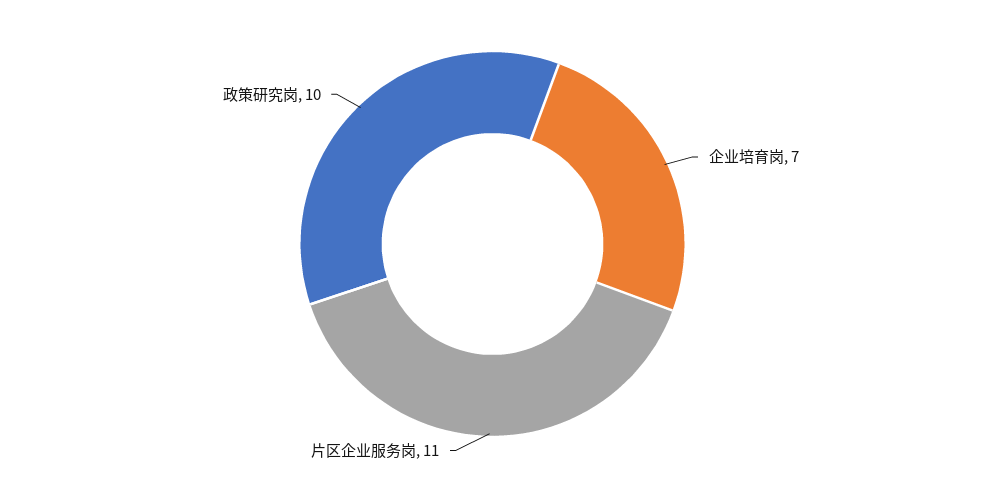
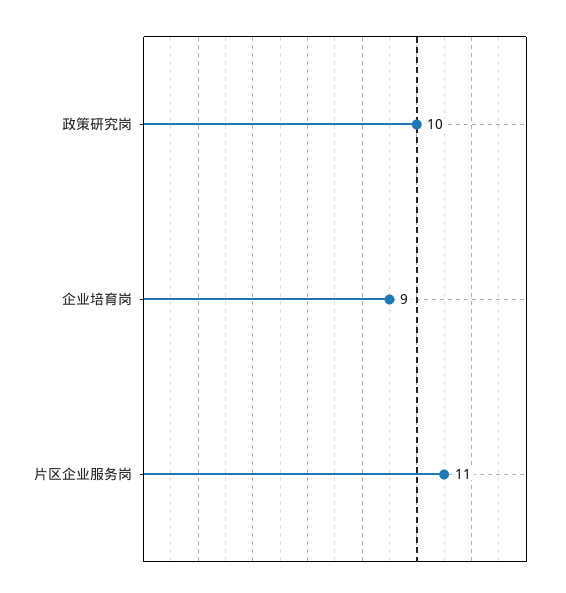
  {
-   "企业培育岗": 7,
+   "企业培育岗": 9,
    "片区企业服务岗": 11,
    "政策研究岗": 10
  }

